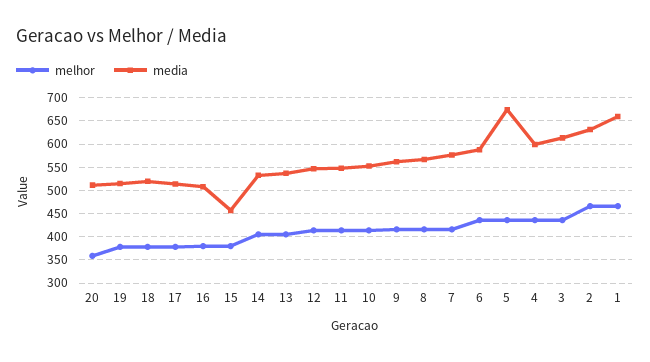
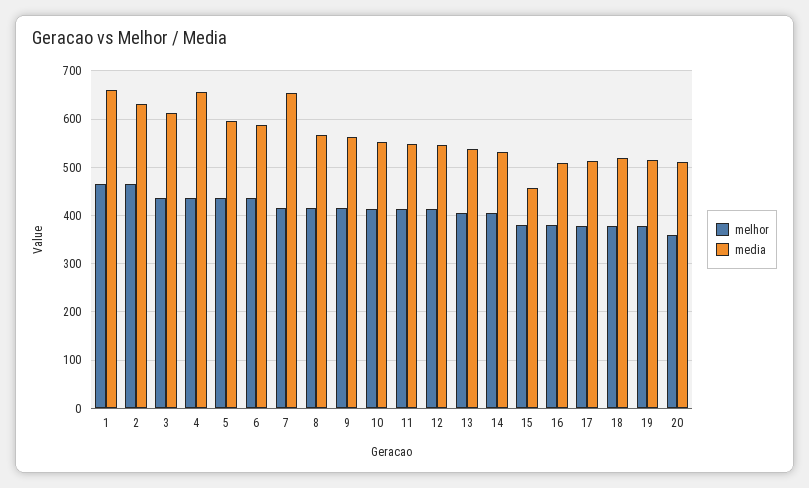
  {
    "melhor": {
      "20": 360,
      "19": 380,
      "18": 380,
      "17": 380,
      "16": 380,
      "15": 380,
      "14": 400,
      "13": 400,
      "12": 420,
      "11": 420,
      "10": 420,
      "9": 420,
      "8": 420,
      "7": 420,
      "6": 440,
      "5": 440,
      "4": 440,
      "3": 440,
      "2": 460,
      "1": 460
    },
    "media": {
      "20": 520,
      "19": 520,
      "18": 520,
      "17": 520,
      "16": 500,
      "15": 460,
      "14": 540,
      "13": 540,
      "12": 540,
      "11": 540,
      "10": 560,
      "9": 560,
      "8": 560,
-     "7": 575,
+     "7": 660,
      "6": 580,
-     "5": 675,
+     "5": 600,
-     "4": 600,
+     "4": 660,
      "3": 620,
      "2": 640,
      "1": 660
    }
  }

